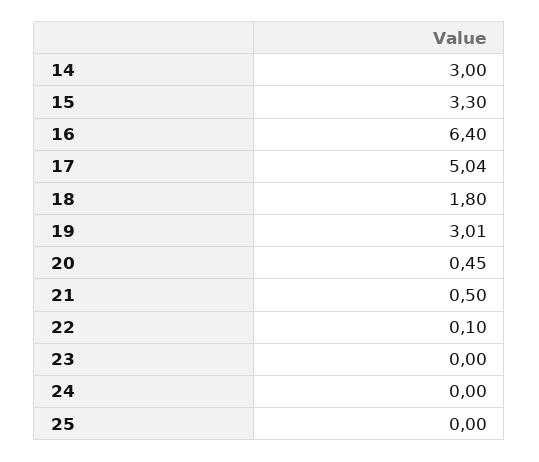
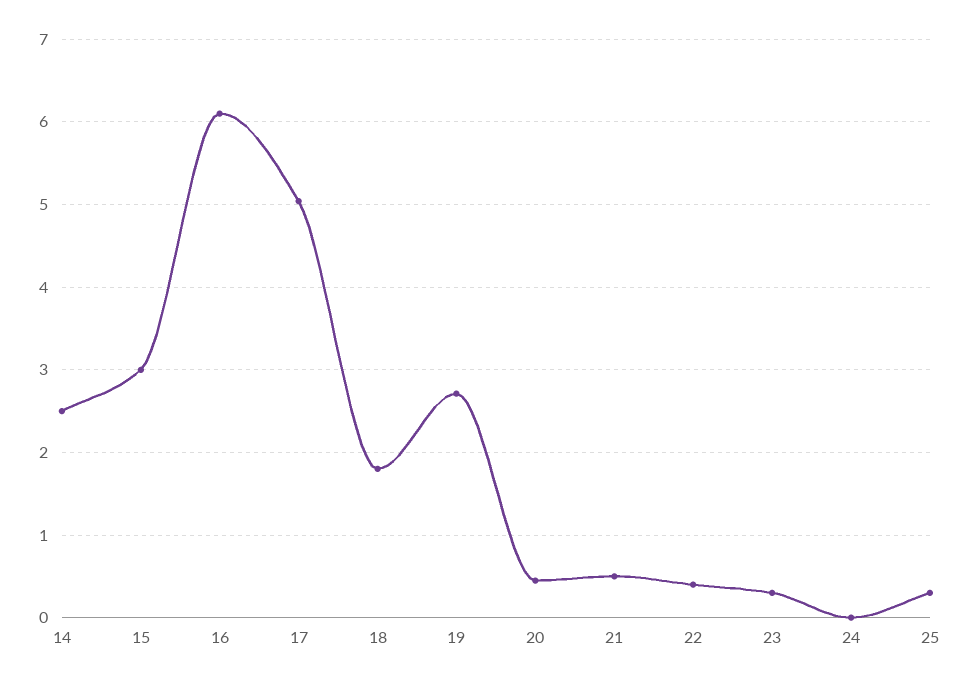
  {
-   "14": 3,
+   "14": 2.5,
-   "15": 3.3,
+   "15": 3,
-   "16": 6.4,
+   "16": 6.1,
    "17": 5.04,
    "18": 1.8,
-   "19": 3.01,
+   "19": 2.7,
    "20": 0.45,
    "21": 0.5,
-   "22": 0.1,
+   "22": 0.4,
-   "23": 0,
+   "23": 0.3,
    "24": 0,
-   "25": 0
+   "25": 0.3
  }

